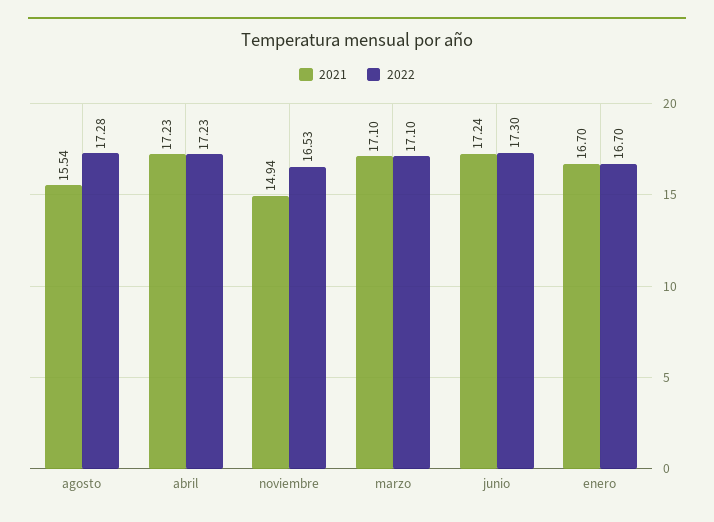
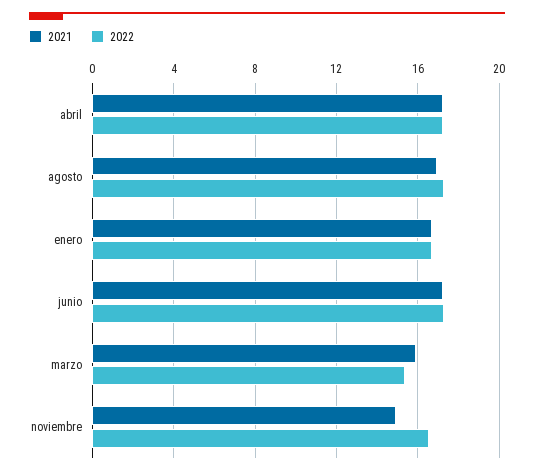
  {
    "2021": {
-     "agosto": 15.54,
+     "agosto": 17,
      "abril": 17.23,
      "noviembre": 14.94,
-     "marzo": 17.1,
+     "marzo": 16,
      "junio": 17.24,
      "enero": 16.7
    },
    "2022": {
      "agosto": 17.28,
      "abril": 17.23,
      "noviembre": 16.53,
-     "marzo": 17.1,
+     "marzo": 15.5,
      "junio": 17.3,
      "enero": 16.7
    }
  }

